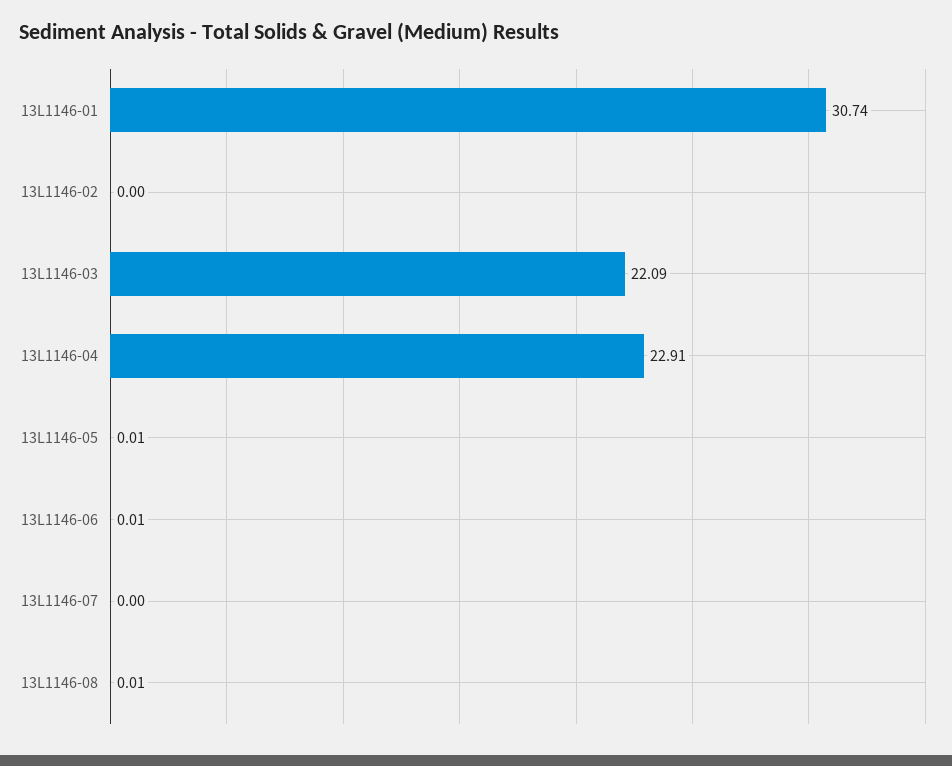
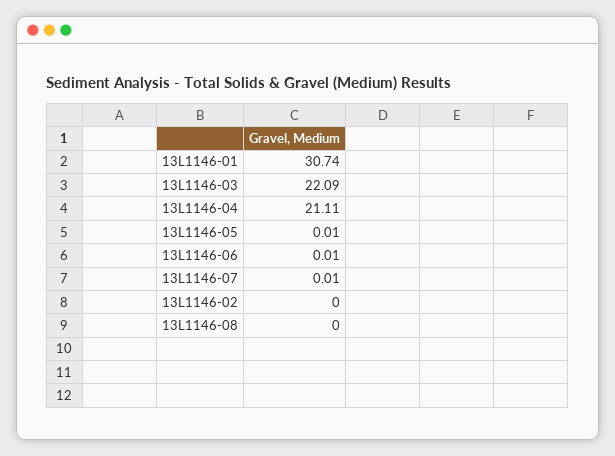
  {
    "13L1146-01": 30.74,
    "13L1146-02": 0,
    "13L1146-03": 22.09,
-   "13L1146-04": 22.91,
+   "13L1146-04": 21.11,
    "13L1146-05": 0.01,
    "13L1146-06": 0.01,
-   "13L1146-07": 0,
+   "13L1146-07": 0.01,
-   "13L1146-08": 0.01
+   "13L1146-08": 0
  }

